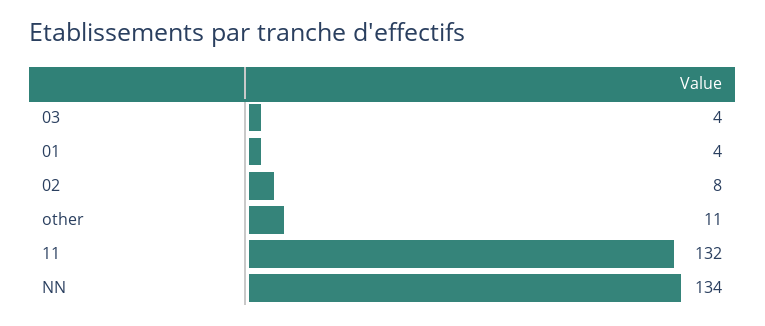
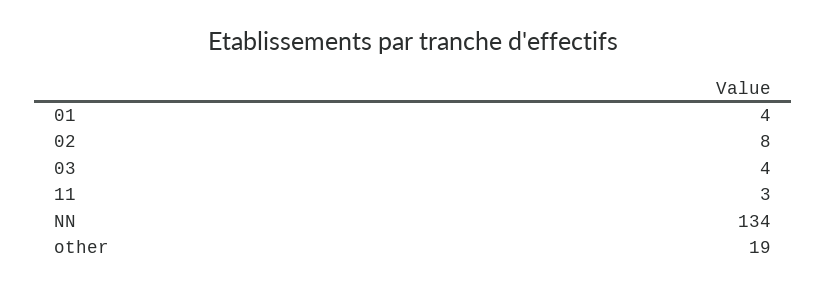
  {
    "03": 4,
    "01": 4,
    "02": 8,
-   "other": 11,
+   "other": 19,
-   "11": 132,
+   "11": 3,
    "NN": 134
  }

